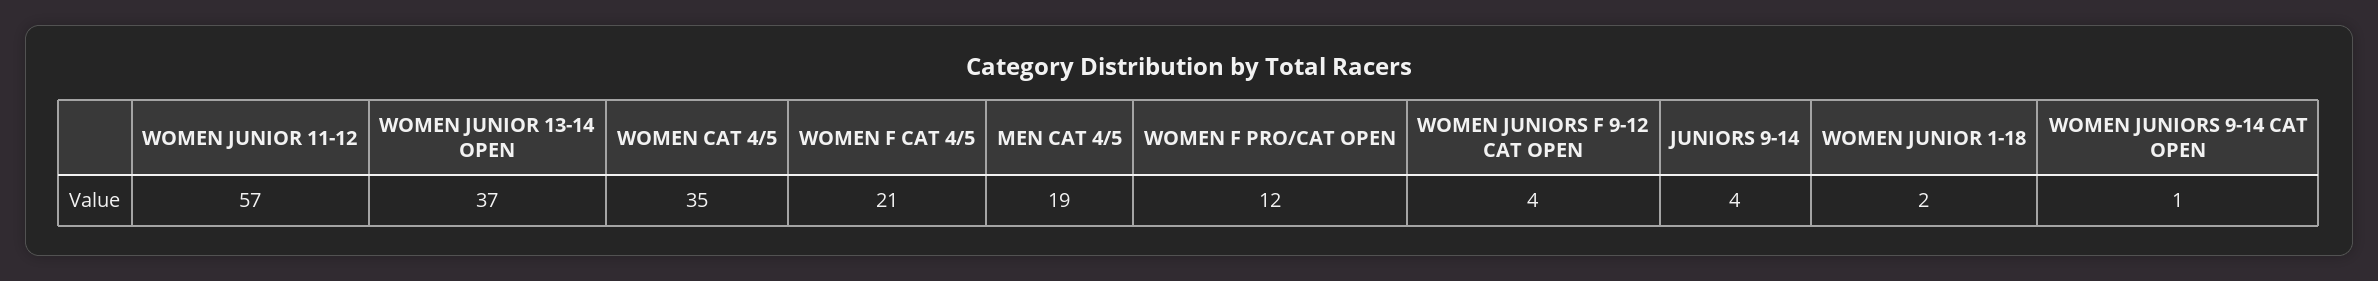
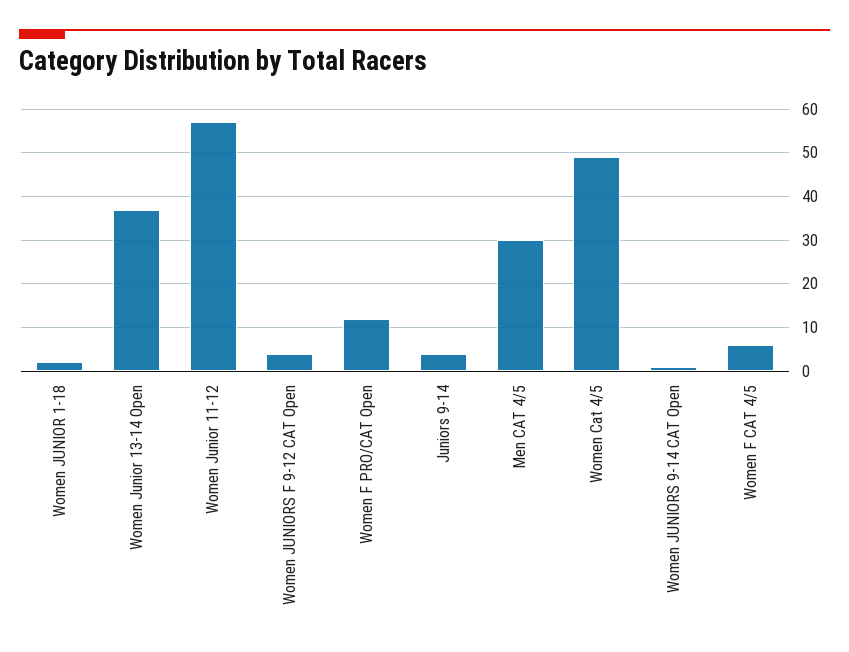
  {
    "WOMEN JUNIOR 11-12": 57,
    "WOMEN JUNIOR 13-14 OPEN": 37,
-   "WOMEN CAT 4/5": 35,
+   "WOMEN CAT 4/5": 50,
-   "WOMEN F CAT 4/5": 21,
+   "WOMEN F CAT 4/5": 5,
-   "MEN CAT 4/5": 19,
+   "MEN CAT 4/5": 30,
    "WOMEN F PRO/CAT OPEN": 12,
    "WOMEN JUNIORS F 9-12 CAT OPEN": 4,
    "JUNIORS 9-14": 4,
    "WOMEN JUNIOR 1-18": 2,
    "WOMEN JUNIORS 9-14 CAT OPEN": 1
  }

